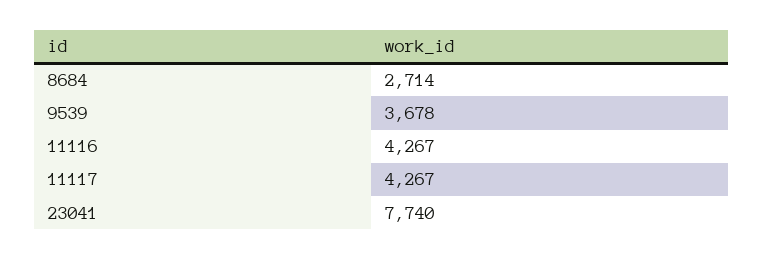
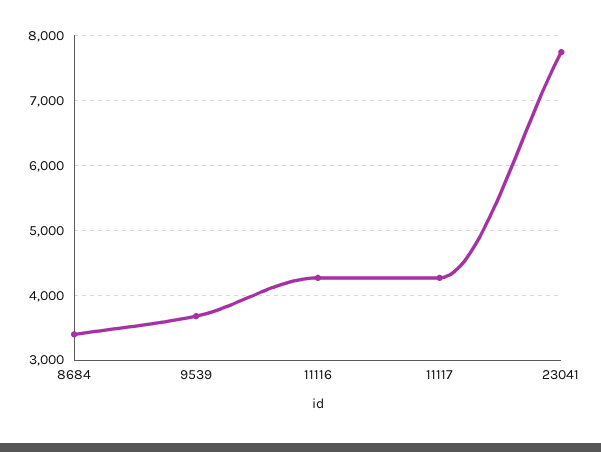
  {
-   "8684": 2714,
+   "8684": 3400,
    "9539": 3678,
    "11116": 4267,
    "11117": 4267,
    "23041": 7740
  }

